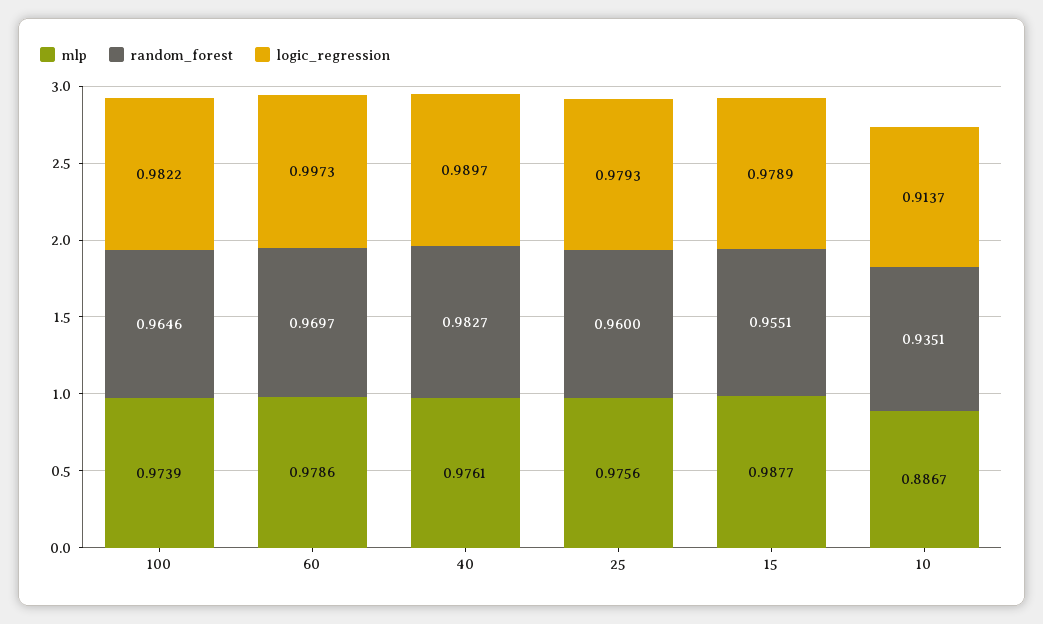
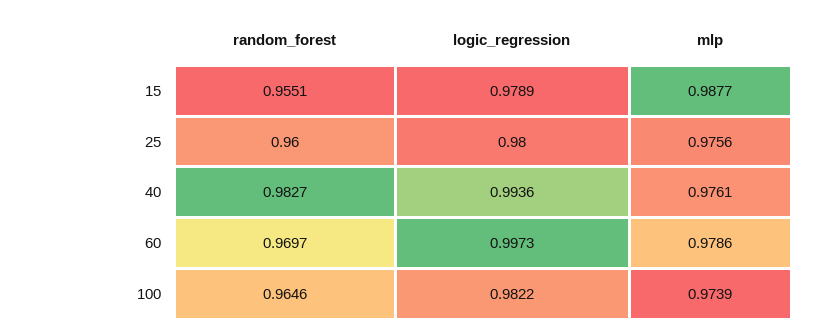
  {
    "mlp": {
      "100": 0.9739,
      "60": 0.9786,
      "40": 0.9761,
      "25": 0.9756,
-     "15": 0.9877,
+     "15": 0.9877
-     "10": 0.8867
    },
    "random_forest": {
      "100": 0.9646,
      "60": 0.9697,
      "40": 0.9827,
      "25": 0.96,
-     "15": 0.9551,
+     "15": 0.9551
-     "10": 0.9351
    },
    "logic_regression": {
      "100": 0.9822,
      "60": 0.9973,
-     "40": 0.9897,
+     "40": 0.9936,
-     "25": 0.9793,
+     "25": 0.98,
-     "15": 0.9789,
+     "15": 0.9789
-     "10": 0.9137
    }
  }

